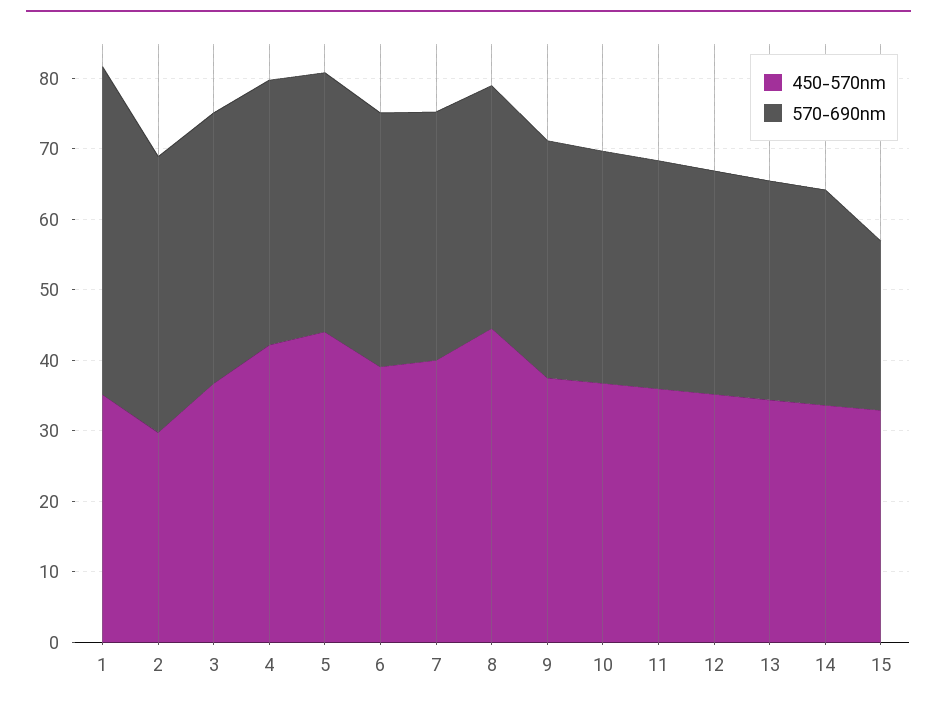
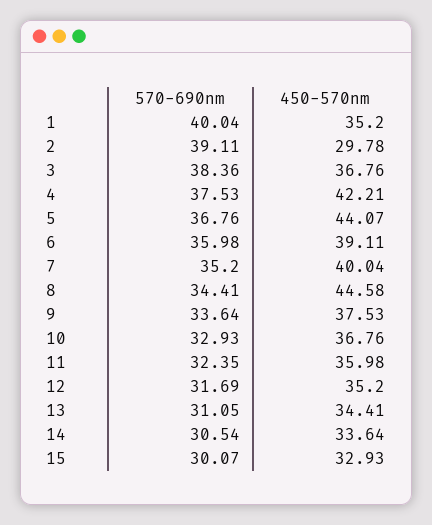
  {
    "450-570nm": {
      "1": 35.2,
      "2": 29.78,
      "3": 36.76,
      "4": 42.21,
      "5": 44.07,
      "6": 39.11,
      "7": 40.04,
      "8": 44.58,
      "9": 37.53,
      "10": 36.76,
      "11": 35.98,
      "12": 35.2,
      "13": 34.41,
      "14": 33.64,
      "15": 32.93
    },
    "570-690nm": {
-     "1": 46,
+     "1": 40.04,
      "2": 39.11,
      "3": 38.36,
      "4": 37.53,
      "5": 36.76,
      "6": 35.98,
      "7": 35.2,
      "8": 34.41,
      "9": 33.64,
      "10": 32.93,
      "11": 32.35,
      "12": 31.69,
      "13": 31.05,
      "14": 30.54,
-     "15": 24
+     "15": 30.07
    }
  }

